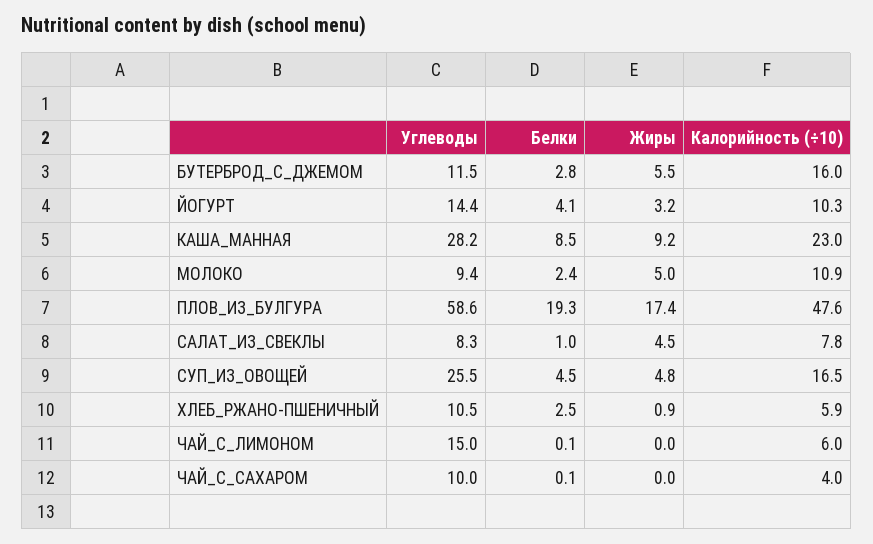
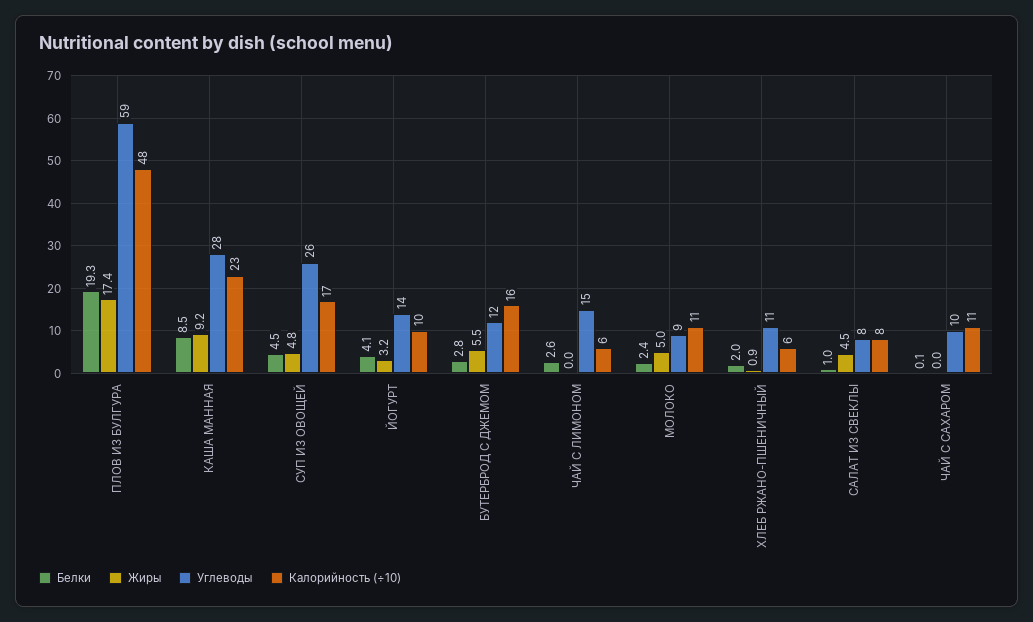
  {
    "Углеводы": {
      "БУТЕРБРОД_С_ДЖЕМОМ": 11.5,
      "ЙОГУРТ": 14.4,
      "КАША_МАННАЯ": 28.2,
      "МОЛОКО": 9.4,
      "ПЛОВ_ИЗ_БУЛГУРА": 58.6,
      "САЛАТ_ИЗ_СВЕКЛЫ": 8.3,
      "СУП_ИЗ_ОВОЩЕЙ": 25.5,
      "ХЛЕБ_РЖАНО-ПШЕНИЧНЫЙ": 10.5,
      "ЧАЙ_С_ЛИМОНОМ": 15,
      "ЧАЙ_С_САХАРОМ": 10
    },
    "Белки": {
      "БУТЕРБРОД_С_ДЖЕМОМ": 2.8,
      "ЙОГУРТ": 4.1,
      "КАША_МАННАЯ": 8.5,
      "МОЛОКО": 2.4,
      "ПЛОВ_ИЗ_БУЛГУРА": 19.3,
      "САЛАТ_ИЗ_СВЕКЛЫ": 1,
      "СУП_ИЗ_ОВОЩЕЙ": 4.5,
-     "ХЛЕБ_РЖАНО-ПШЕНИЧНЫЙ": 2.5,
+     "ХЛЕБ_РЖАНО-ПШЕНИЧНЫЙ": 2,
-     "ЧАЙ_С_ЛИМОНОМ": 0.1,
+     "ЧАЙ_С_ЛИМОНОМ": 2.6,
      "ЧАЙ_С_САХАРОМ": 0.1
    },
    "Жиры": {
      "БУТЕРБРОД_С_ДЖЕМОМ": 5.5,
      "ЙОГУРТ": 3.2,
      "КАША_МАННАЯ": 9.2,
      "МОЛОКО": 5,
      "ПЛОВ_ИЗ_БУЛГУРА": 17.4,
      "САЛАТ_ИЗ_СВЕКЛЫ": 4.5,
      "СУП_ИЗ_ОВОЩЕЙ": 4.8,
      "ХЛЕБ_РЖАНО-ПШЕНИЧНЫЙ": 0.9,
      "ЧАЙ_С_ЛИМОНОМ": 0,
      "ЧАЙ_С_САХАРОМ": 0
    },
    "Калорийность (÷10)": {
      "БУТЕРБРОД_С_ДЖЕМОМ": 16,
      "ЙОГУРТ": 10.3,
      "КАША_МАННАЯ": 23,
      "МОЛОКО": 10.9,
      "ПЛОВ_ИЗ_БУЛГУРА": 47.6,
      "САЛАТ_ИЗ_СВЕКЛЫ": 7.8,
      "СУП_ИЗ_ОВОЩЕЙ": 16.5,
      "ХЛЕБ_РЖАНО-ПШЕНИЧНЫЙ": 5.9,
      "ЧАЙ_С_ЛИМОНОМ": 6,
-     "ЧАЙ_С_САХАРОМ": 4
+     "ЧАЙ_С_САХАРОМ": 11
    }
  }

